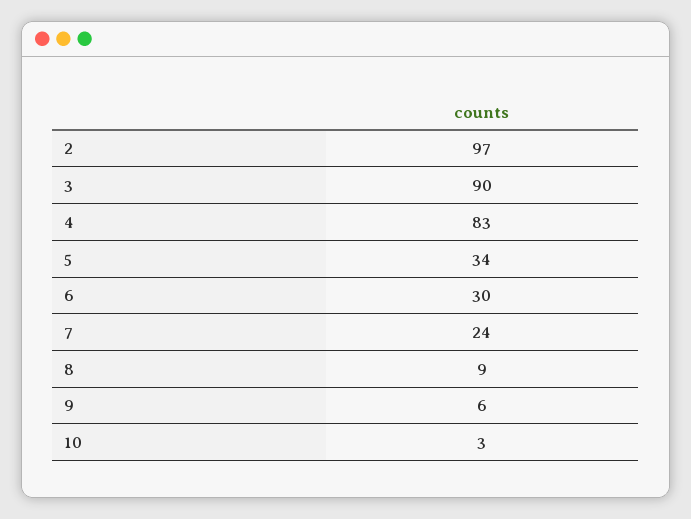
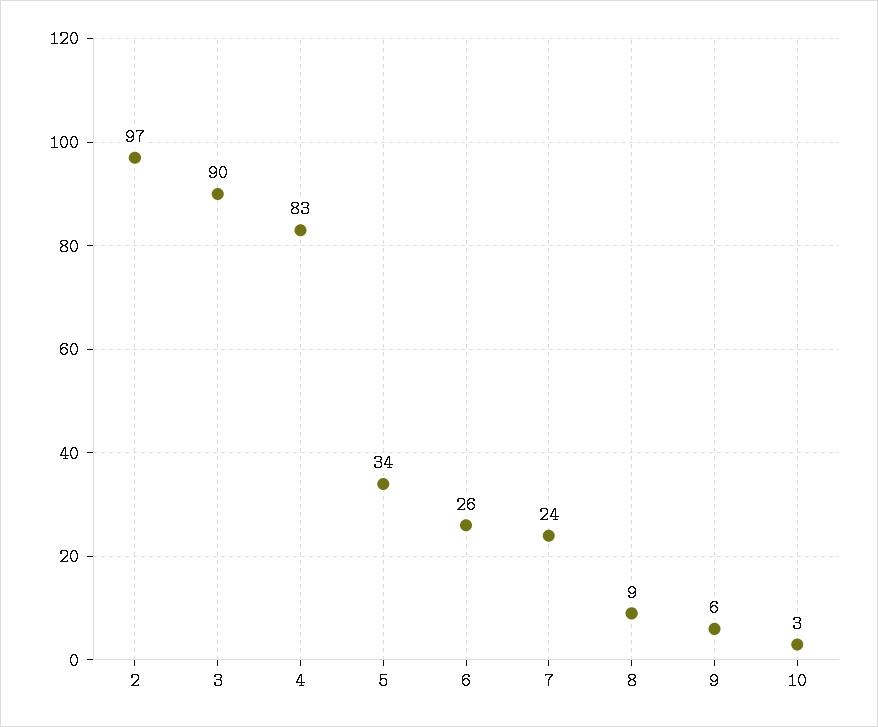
  {
    "2": 97,
    "3": 90,
    "4": 83,
    "5": 34,
-   "6": 30,
+   "6": 26,
    "7": 24,
    "8": 9,
    "9": 6,
    "10": 3
  }

